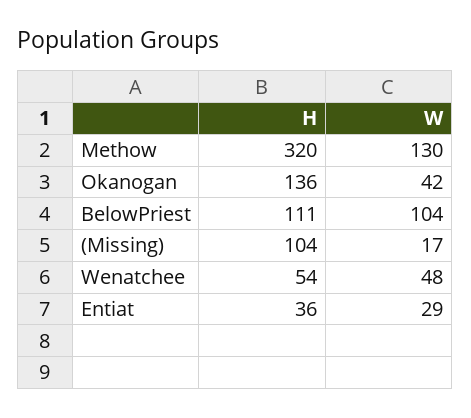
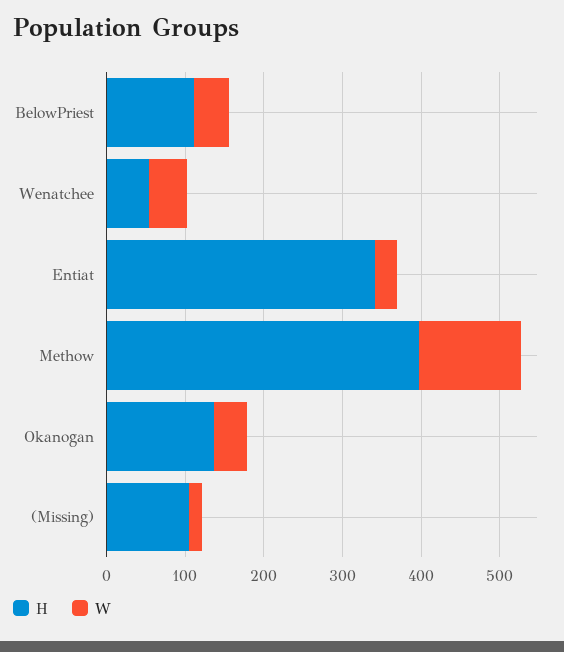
  {
    "H": {
-     "Methow": 320,
+     "Methow": 400,
      "Okanogan": 136,
      "BelowPriest": 111,
      "(Missing)": 104,
      "Wenatchee": 54,
-     "Entiat": 36
+     "Entiat": 340
    },
    "W": {
      "Methow": 130,
      "Okanogan": 42,
-     "BelowPriest": 104,
+     "BelowPriest": 40,
      "(Missing)": 17,
      "Wenatchee": 48,
      "Entiat": 29
    }
  }

